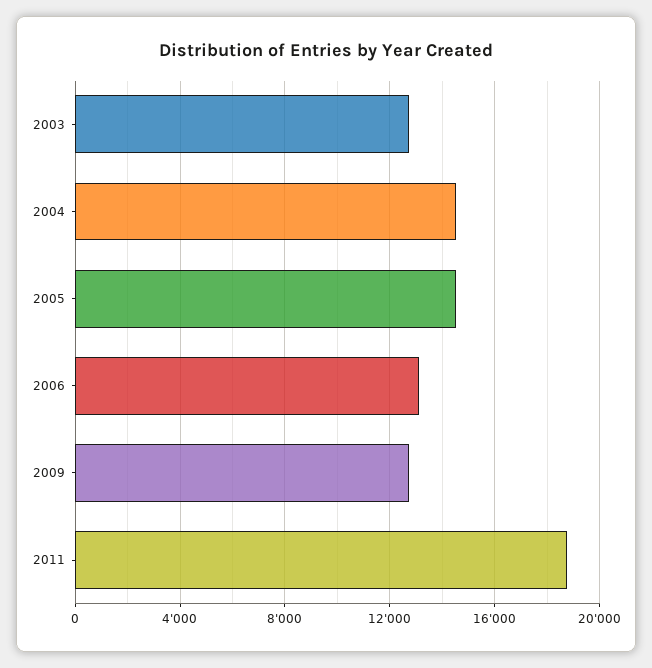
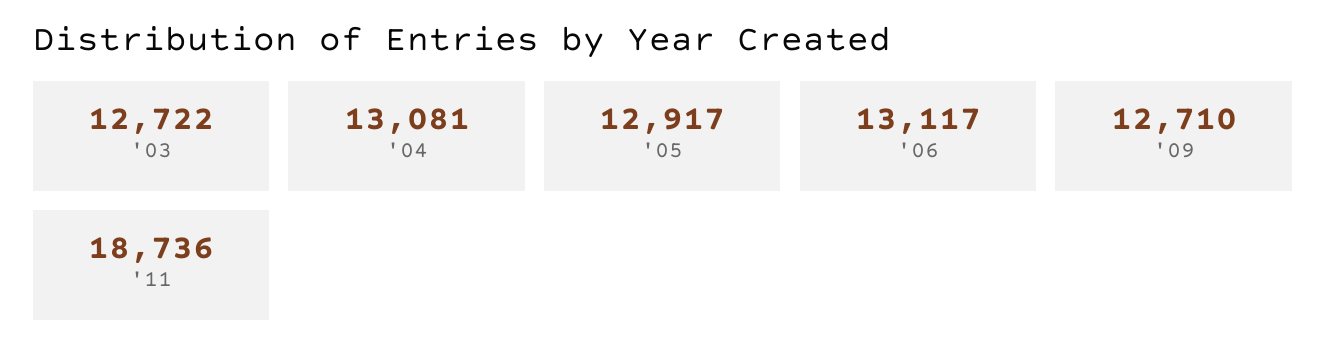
  {
    "2003": 12722,
-   "2004": 14500,
+   "2004": 13081,
-   "2005": 14500,
+   "2005": 12917,
    "2006": 13117,
    "2009": 12710,
    "2011": 18736
  }

